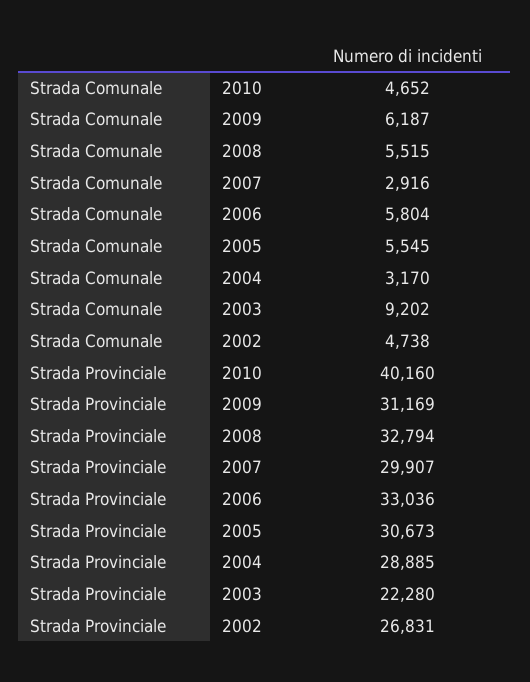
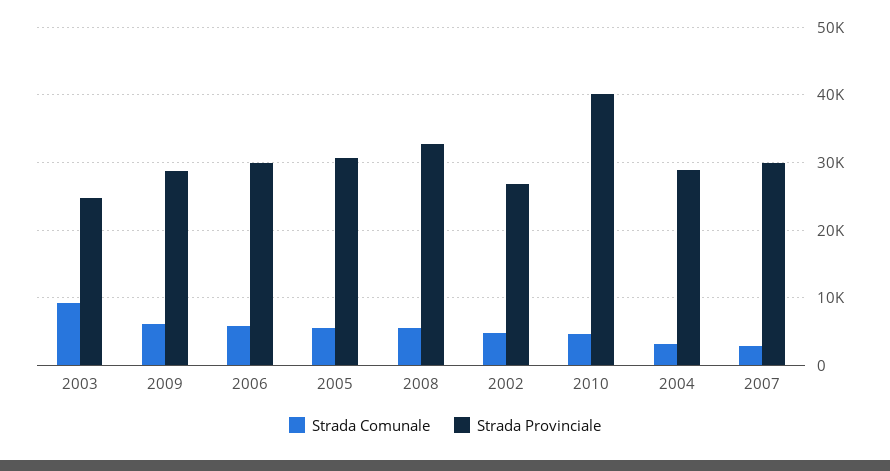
  {
    "Strada Comunale": {
      "2010": 4652,
      "2009": 6187,
      "2008": 5515,
      "2007": 2916,
      "2006": 5804,
      "2005": 5545,
      "2004": 3170,
      "2003": 9202,
      "2002": 4738
    },
    "Strada Provinciale": {
      "2010": 40160,
-     "2009": 31169,
+     "2009": 29000,
      "2008": 32794,
      "2007": 29907,
-     "2006": 33036,
+     "2006": 30000,
      "2005": 30673,
      "2004": 28885,
-     "2003": 22280,
+     "2003": 25000,
      "2002": 26831
    }
  }

